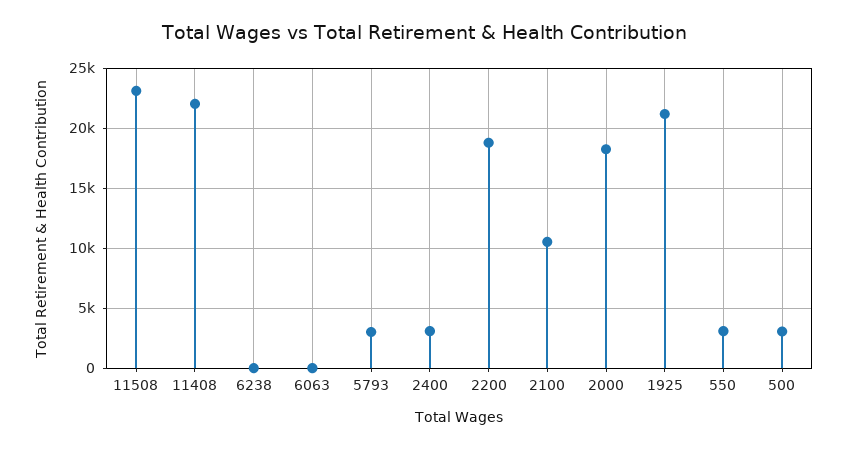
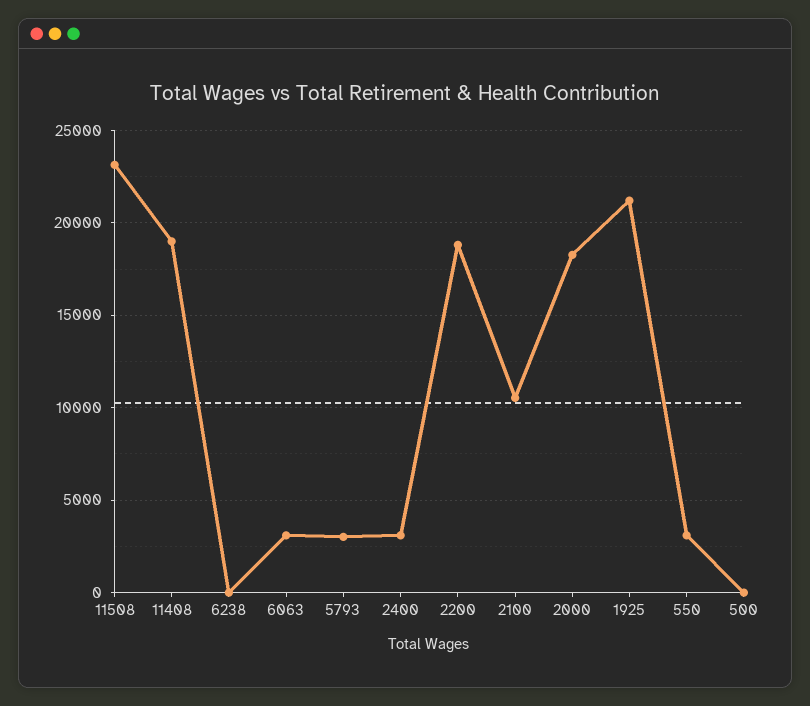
  {
    "11508": 23000,
-   "11408": 22000,
+   "11408": 19000,
    "6238": 0,
-   "6063": 0,
+   "6063": 3000,
    "5793": 3000,
    "2400": 3000,
    "2200": 19000,
    "2100": 10500,
    "2000": 18500,
    "1925": 21000,
    "550": 3000,
-   "500": 3000
+   "500": 0
  }

